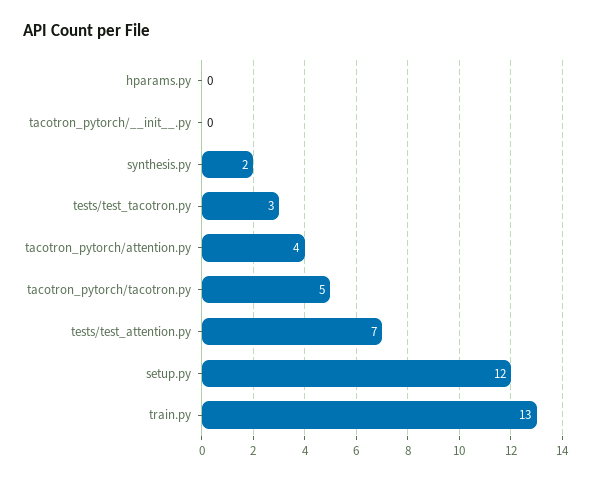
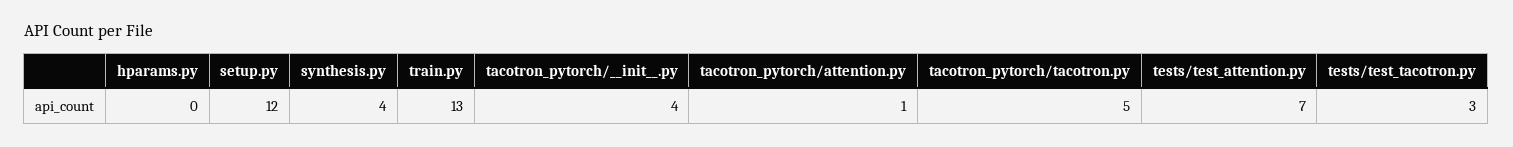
  {
    "hparams.py": 0,
-   "tacotron_pytorch/__init__.py": 0,
+   "tacotron_pytorch/__init__.py": 4,
-   "synthesis.py": 2,
+   "synthesis.py": 4,
    "tests/test_tacotron.py": 3,
-   "tacotron_pytorch/attention.py": 4,
+   "tacotron_pytorch/attention.py": 1,
    "tacotron_pytorch/tacotron.py": 5,
    "tests/test_attention.py": 7,
    "setup.py": 12,
    "train.py": 13
  }

